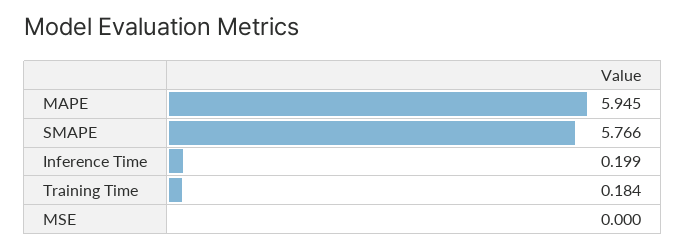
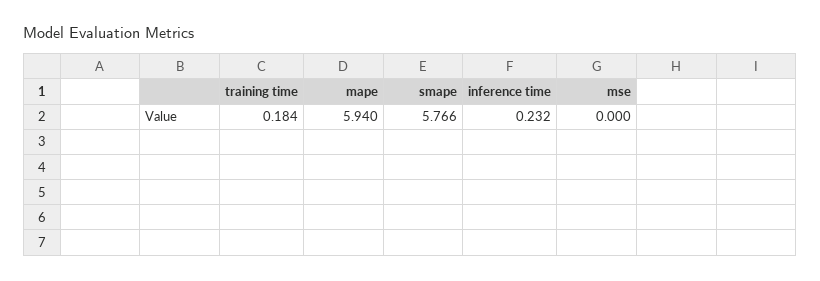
  {
-   "MAPE": 5.945,
+   "MAPE": 5.94,
    "SMAPE": 5.766,
-   "Inference Time": 0.199,
+   "Inference Time": 0.232,
    "Training Time": 0.184,
    "MSE": 0
  }

